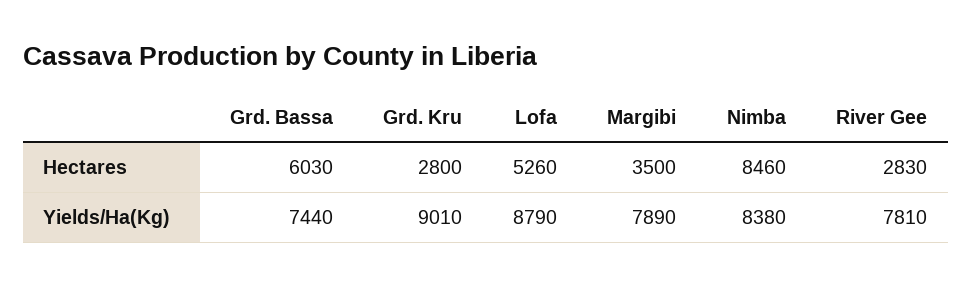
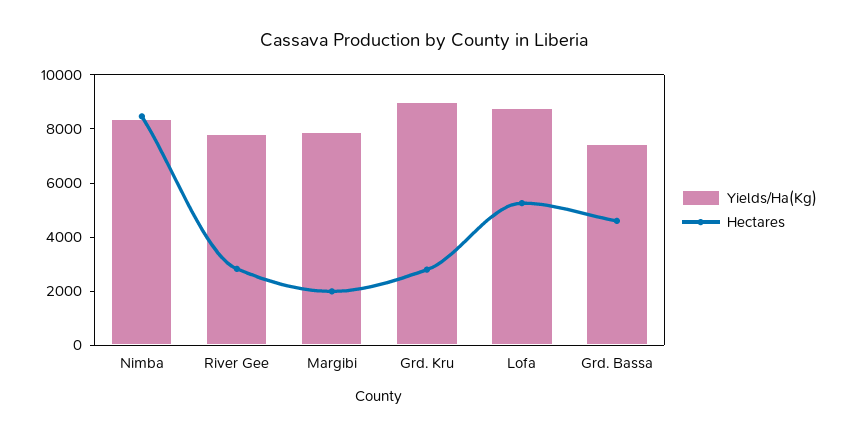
  {
    "Hectares": {
-     "Grd. Bassa": 6030,
+     "Grd. Bassa": 4500,
      "Grd. Kru": 2800,
      "Lofa": 5260,
-     "Margibi": 3500,
+     "Margibi": 2000,
      "Nimba": 8460,
      "River Gee": 2830
    },
    "Yields/Ha(Kg)": {
      "Grd. Bassa": 7440,
      "Grd. Kru": 9010,
      "Lofa": 8790,
      "Margibi": 7890,
      "Nimba": 8380,
      "River Gee": 7810
    }
  }

